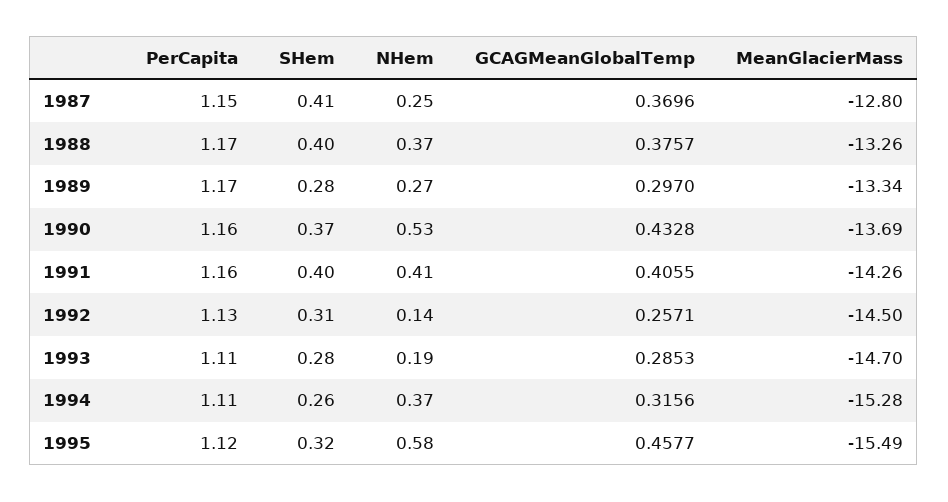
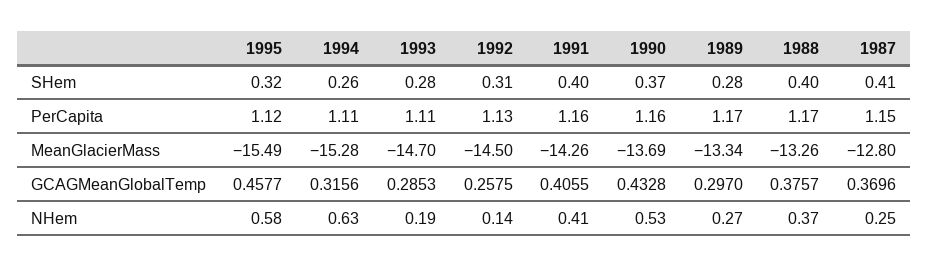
  {
    "PerCapita": {
      "1987": 1.15,
      "1988": 1.17,
      "1989": 1.17,
      "1990": 1.16,
      "1991": 1.16,
      "1992": 1.13,
      "1993": 1.11,
      "1994": 1.11,
      "1995": 1.12
    },
    "SHem": {
      "1987": 0.41,
      "1988": 0.4,
      "1989": 0.28,
      "1990": 0.37,
      "1991": 0.4,
      "1992": 0.31,
      "1993": 0.28,
      "1994": 0.26,
      "1995": 0.32
    },
    "NHem": {
      "1987": 0.25,
      "1988": 0.37,
      "1989": 0.27,
      "1990": 0.53,
      "1991": 0.41,
      "1992": 0.14,
      "1993": 0.19,
-     "1994": 0.37,
+     "1994": 0.63,
      "1995": 0.58
    },
    "GCAGMeanGlobalTemp": {
      "1987": 0.3696,
      "1988": 0.3757,
      "1989": 0.297,
      "1990": 0.4328,
      "1991": 0.4055,
-     "1992": 0.2571,
+     "1992": 0.2575,
      "1993": 0.2853,
      "1994": 0.3156,
      "1995": 0.4577
    },
    "MeanGlacierMass": {
      "1987": -12.8,
      "1988": -13.26,
      "1989": -13.34,
      "1990": -13.69,
      "1991": -14.26,
      "1992": -14.5,
      "1993": -14.7,
      "1994": -15.28,
      "1995": -15.49
    }
  }

